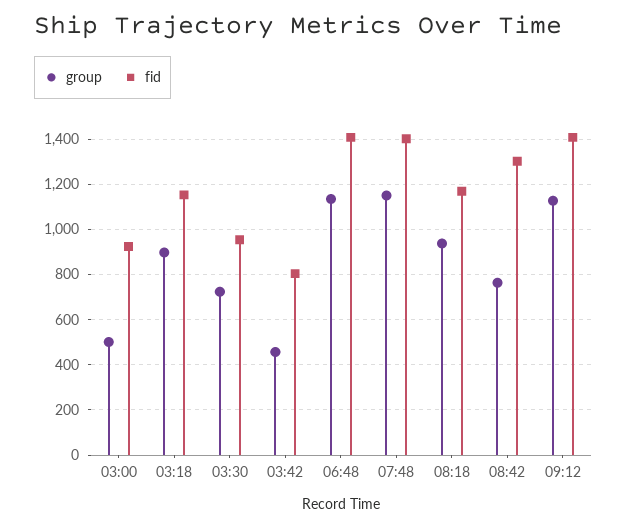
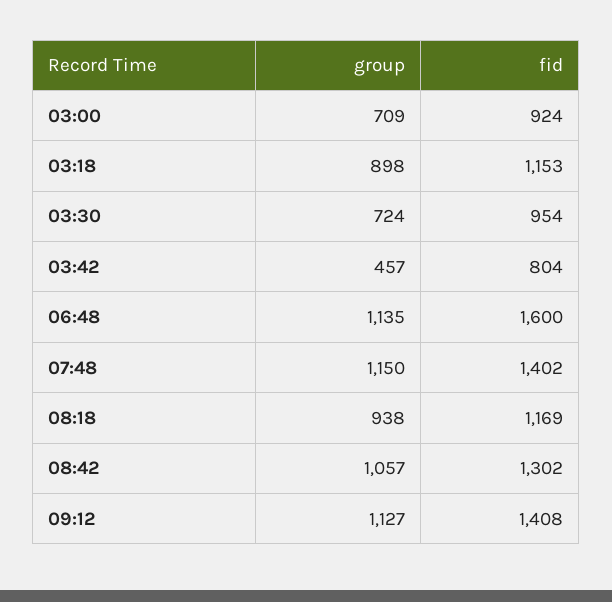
  {
    "group": {
-     "03:00": 500,
+     "03:00": 709,
      "03:18": 898,
      "03:30": 724,
      "03:42": 457,
      "06:48": 1135,
      "07:48": 1150,
      "08:18": 938,
-     "08:42": 750,
+     "08:42": 1057,
      "09:12": 1127
    },
    "fid": {
      "03:00": 924,
      "03:18": 1153,
      "03:30": 954,
      "03:42": 804,
-     "06:48": 1400,
+     "06:48": 1600,
      "07:48": 1402,
      "08:18": 1169,
      "08:42": 1302,
      "09:12": 1408
    }
  }

